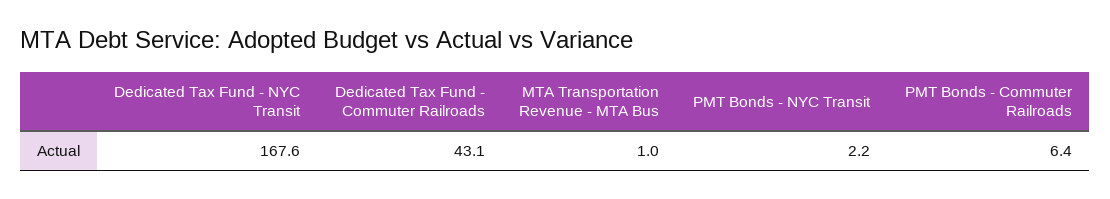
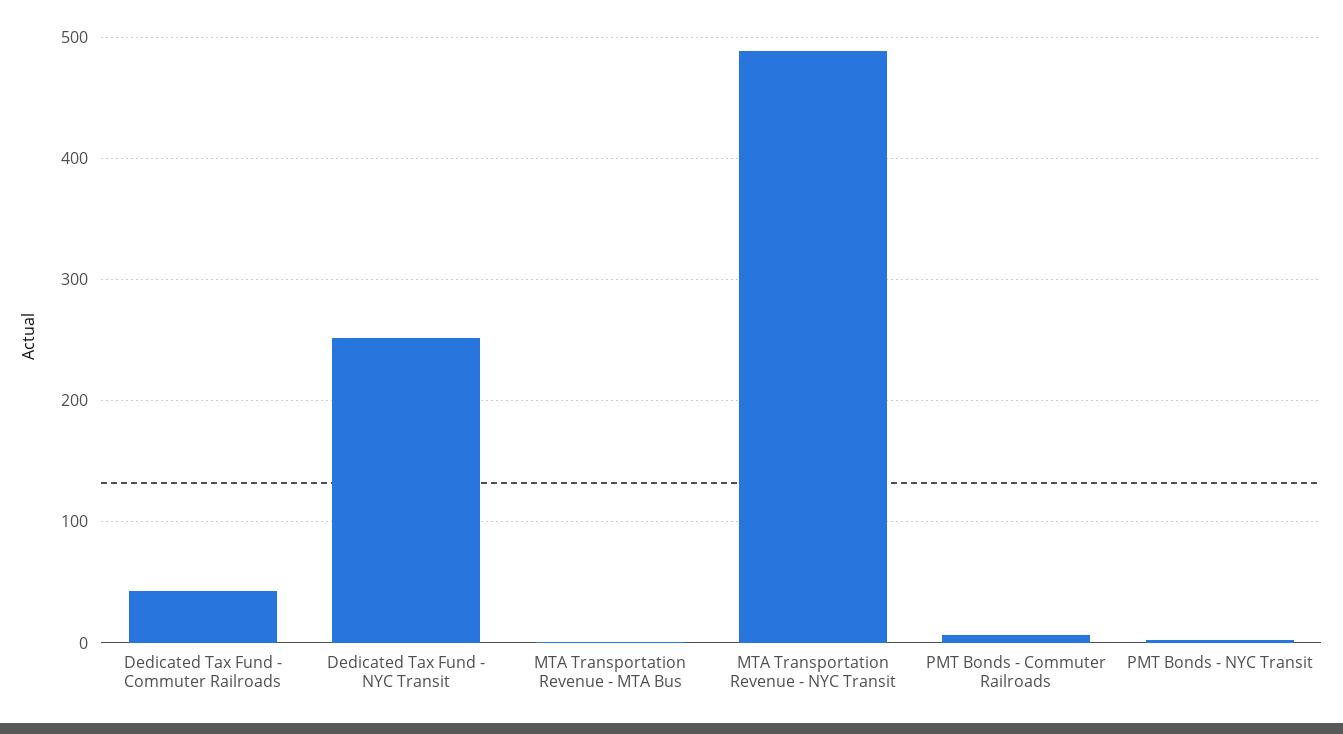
  {
-   "Dedicated Tax Fund - NYC Transit": 167.6,
+   "Dedicated Tax Fund - NYC Transit": 250,
    "Dedicated Tax Fund - Commuter Railroads": 43.1,
    "MTA Transportation Revenue - MTA Bus": 1,
    "PMT Bonds - NYC Transit": 2.2,
-   "PMT Bonds - Commuter Railroads": 6.4
+   "PMT Bonds - Commuter Railroads": 6.4,
+   "MTA Transportation Revenue - NYC Transit": 490
  }

